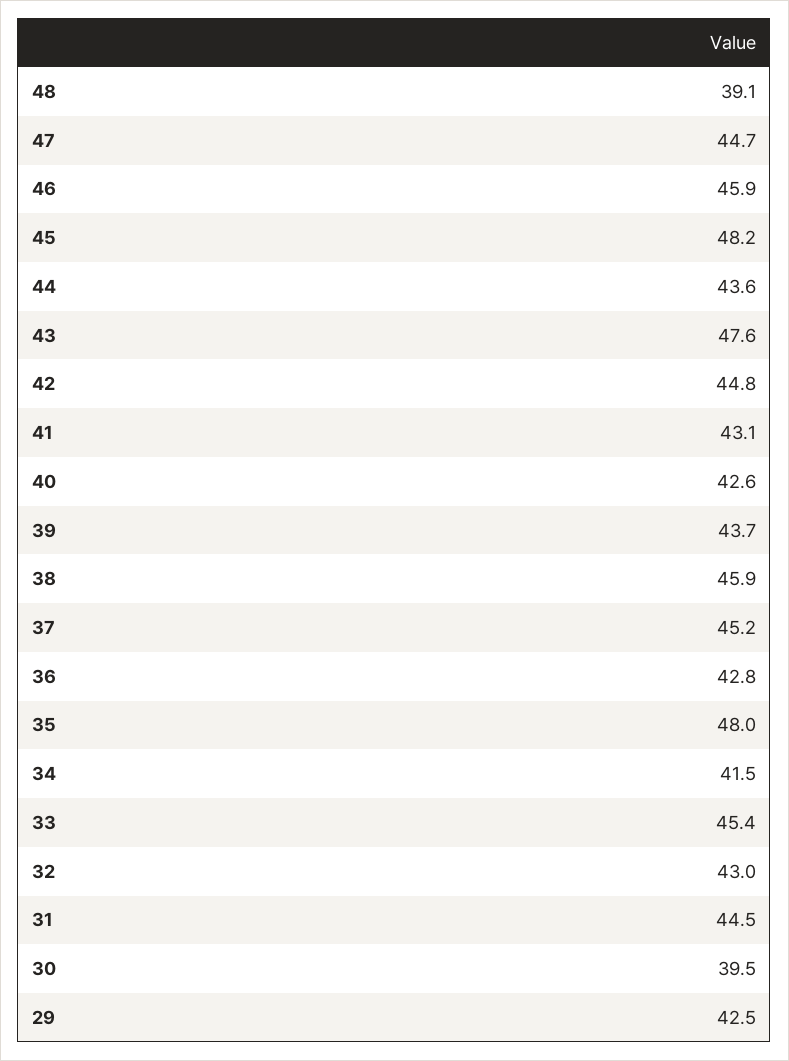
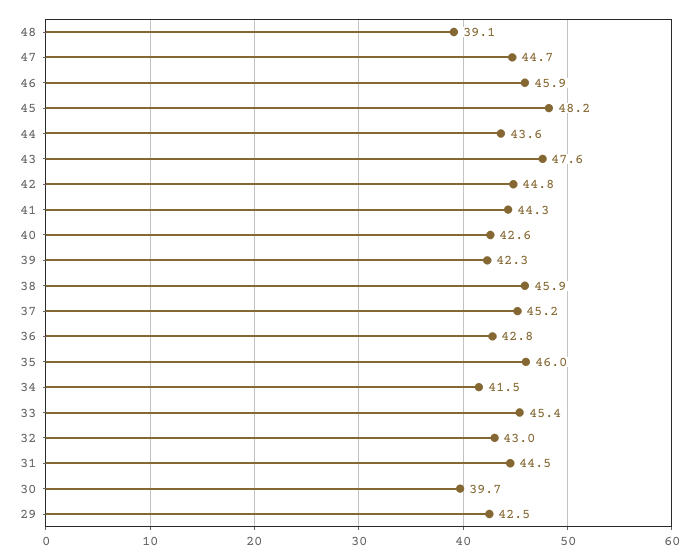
  {
    "48": 39.1,
    "47": 44.7,
    "46": 45.9,
    "45": 48.2,
    "44": 43.6,
    "43": 47.6,
    "42": 44.8,
-   "41": 43.1,
+   "41": 44.3,
    "40": 42.6,
-   "39": 43.7,
+   "39": 42.3,
    "38": 45.9,
    "37": 45.2,
    "36": 42.8,
-   "35": 48,
+   "35": 46,
    "34": 41.5,
    "33": 45.4,
    "32": 43,
    "31": 44.5,
-   "30": 39.5,
+   "30": 39.7,
    "29": 42.5
  }

